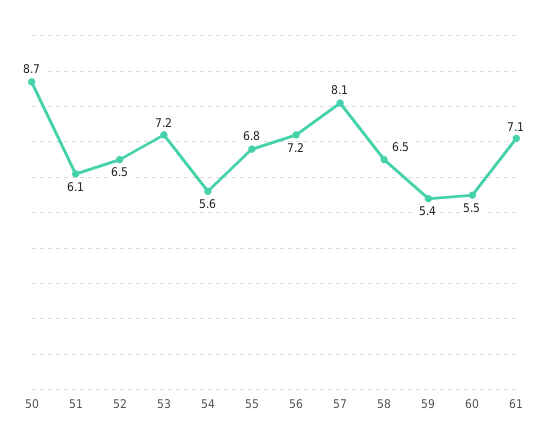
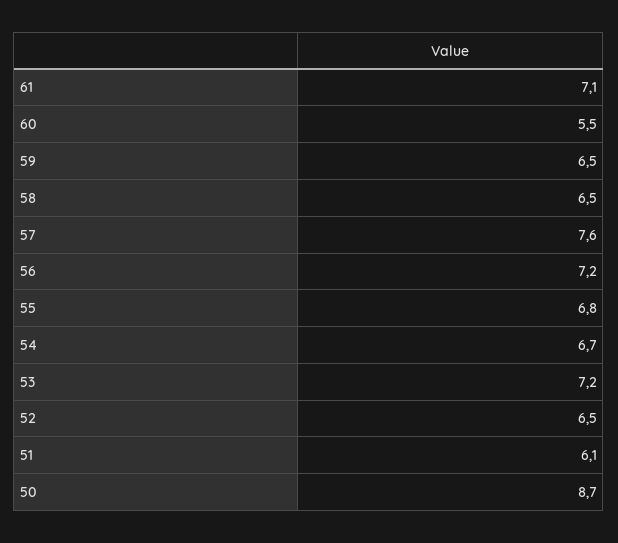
  {
    "50": 8.7,
    "51": 6.1,
    "52": 6.5,
    "53": 7.2,
-   "54": 5.6,
+   "54": 6.7,
    "55": 6.8,
    "56": 7.2,
-   "57": 8.1,
+   "57": 7.6,
    "58": 6.5,
-   "59": 5.4,
+   "59": 6.5,
    "60": 5.5,
    "61": 7.1
  }

